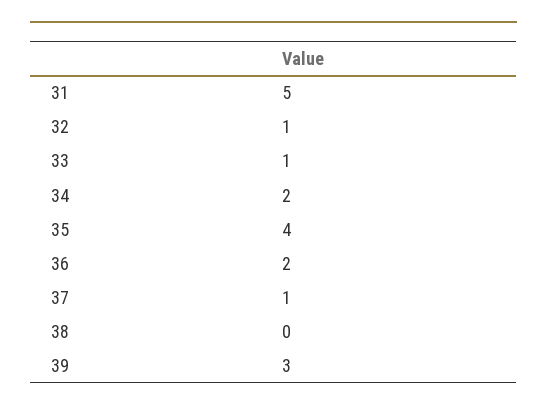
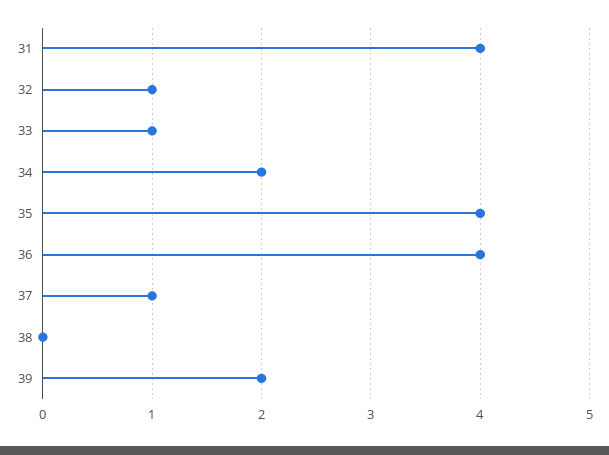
  {
-   "31": 5,
+   "31": 4,
    "32": 1,
    "33": 1,
    "34": 2,
    "35": 4,
-   "36": 2,
+   "36": 4,
    "37": 1,
    "38": 0,
-   "39": 3
+   "39": 2
  }

